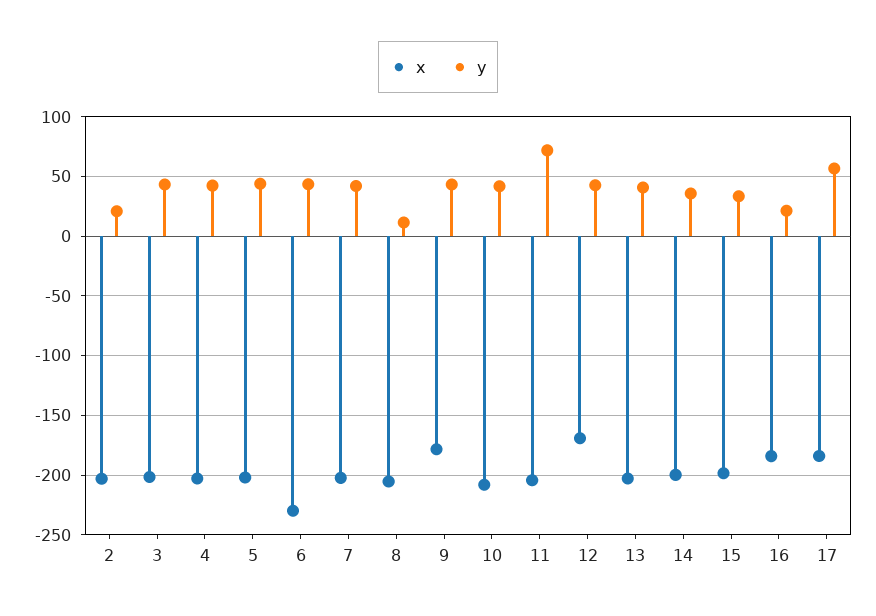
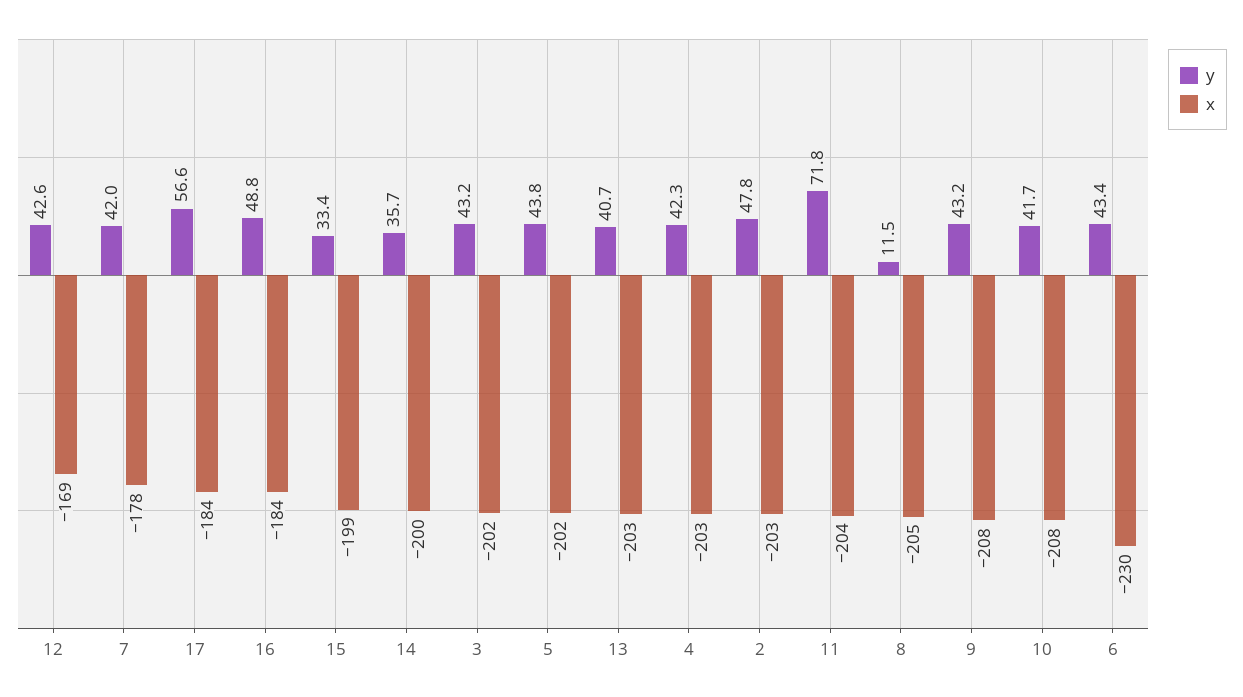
  {
    "x": {
      "2": -203,
      "3": -202,
      "4": -203,
      "5": -202,
      "6": -230,
-     "7": -200,
+     "7": -178,
      "8": -205,
-     "9": -180,
+     "9": -208,
      "10": -208,
      "11": -204,
      "12": -169,
      "13": -203,
      "14": -200,
      "15": -199,
      "16": -184,
      "17": -184
    },
    "y": {
-     "2": 20,
+     "2": 47.8,
      "3": 43.2,
      "4": 42.3,
      "5": 43.8,
      "6": 43.4,
      "7": 42,
      "8": 11.5,
      "9": 43.2,
      "10": 41.7,
      "11": 71.8,
      "12": 42.6,
      "13": 40.7,
      "14": 35.7,
      "15": 33.4,
-     "16": 20,
+     "16": 48.8,
      "17": 56.6
    }
  }

